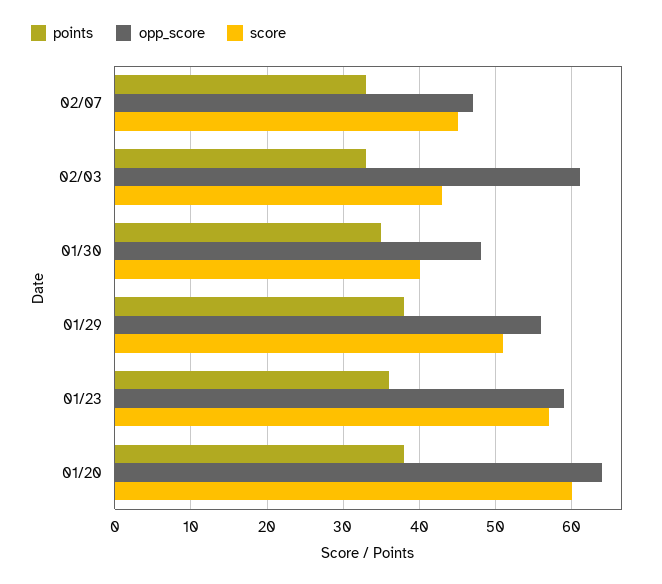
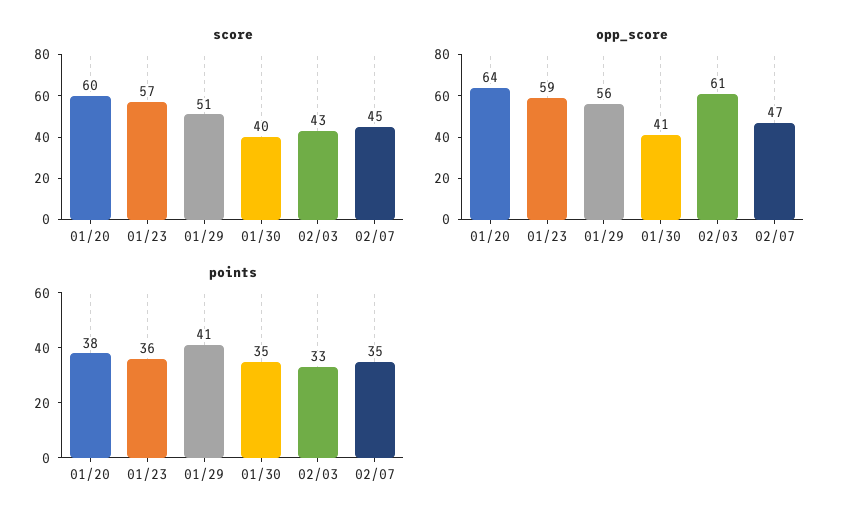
  {
    "points": {
-     "02/07": 33,
+     "02/07": 35,
      "02/03": 33,
      "01/30": 35,
-     "01/29": 38,
+     "01/29": 41,
      "01/23": 36,
      "01/20": 38
    },
    "opp_score": {
      "02/07": 47,
      "02/03": 61,
-     "01/30": 48,
+     "01/30": 41,
      "01/29": 56,
      "01/23": 59,
      "01/20": 64
    },
    "score": {
      "02/07": 45,
      "02/03": 43,
      "01/30": 40,
      "01/29": 51,
      "01/23": 57,
      "01/20": 60
    }
  }

